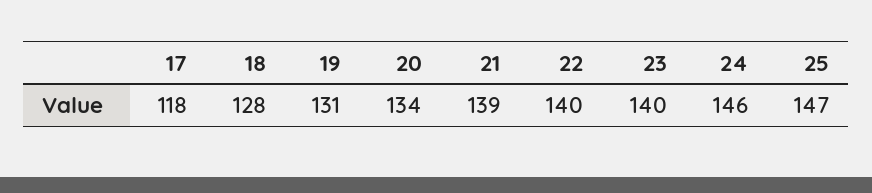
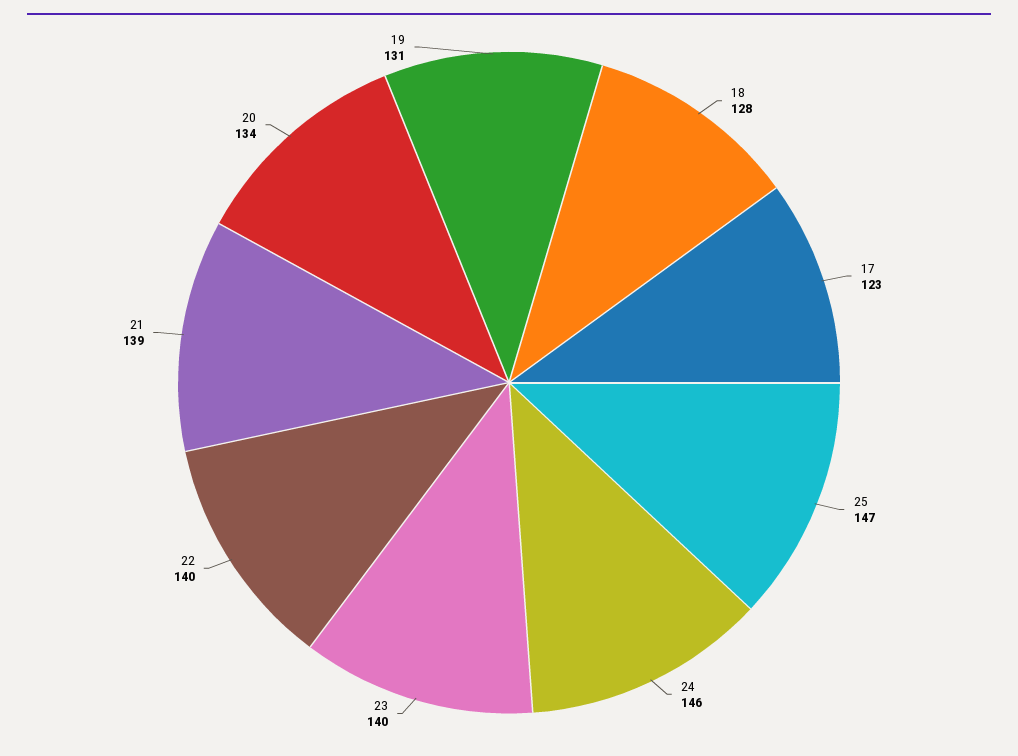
  {
-   "17": 118,
+   "17": 123,
    "18": 128,
    "19": 131,
    "20": 134,
    "21": 139,
    "22": 140,
    "23": 140,
    "24": 146,
    "25": 147
  }

